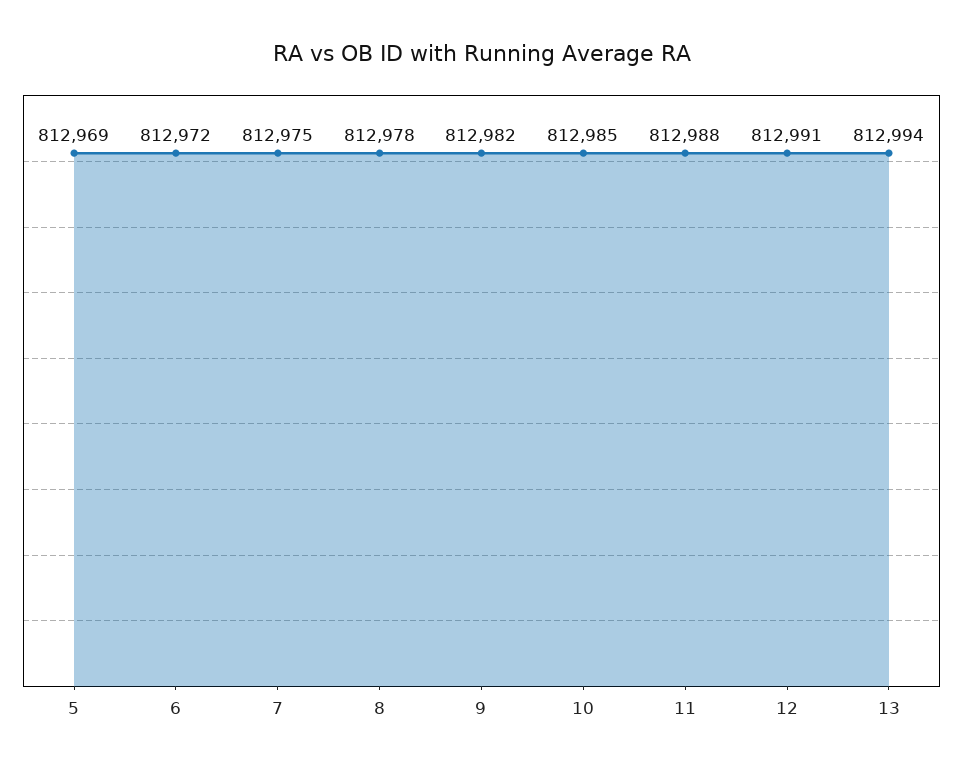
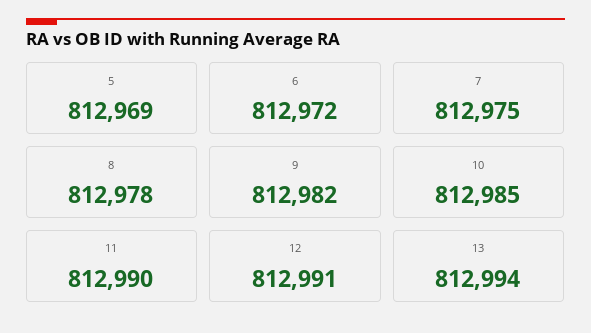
  {
    "5": 812969,
    "6": 812972,
    "7": 812975,
    "8": 812978,
    "9": 812982,
    "10": 812985,
-   "11": 812988,
+   "11": 812990,
    "12": 812991,
    "13": 812994
  }

